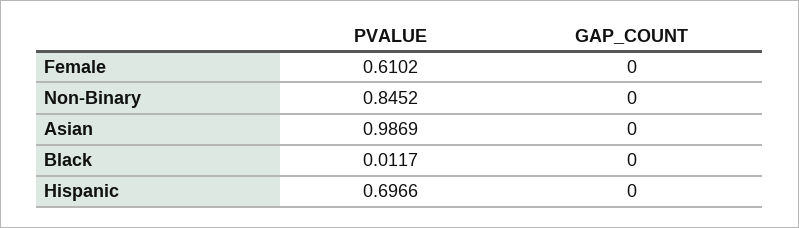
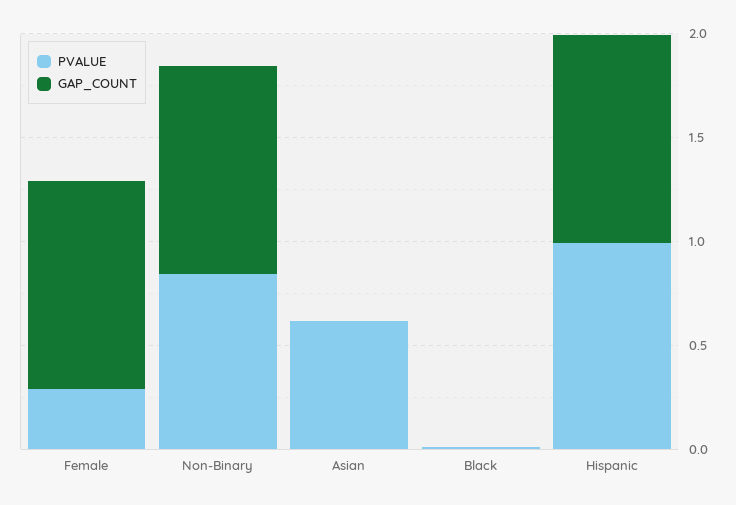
  {
    "PVALUE": {
-     "Female": 0.6102,
+     "Female": 0.3,
      "Non-Binary": 0.8452,
-     "Asian": 0.9869,
+     "Asian": 0.6,
      "Black": 0.0117,
-     "Hispanic": 0.6966
+     "Hispanic": 1
    },
    "GAP_COUNT": {
-     "Female": 0,
+     "Female": 1,
-     "Non-Binary": 0,
+     "Non-Binary": 1,
      "Asian": 0,
      "Black": 0,
-     "Hispanic": 0
+     "Hispanic": 1
    }
  }

